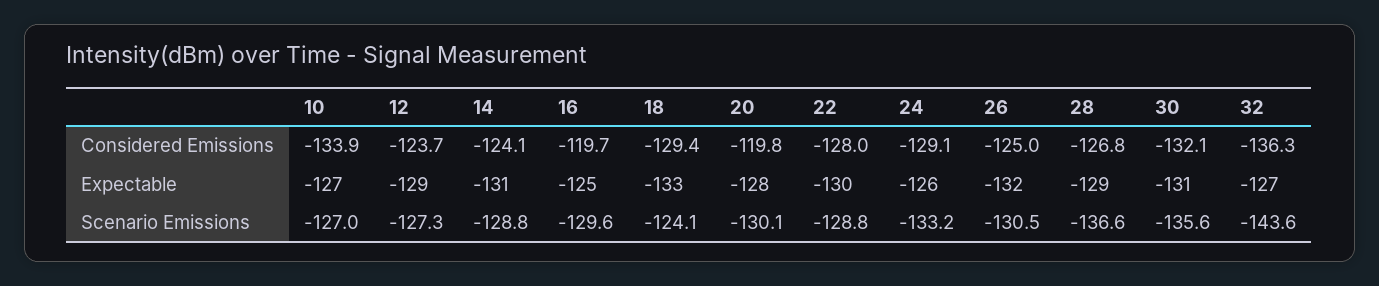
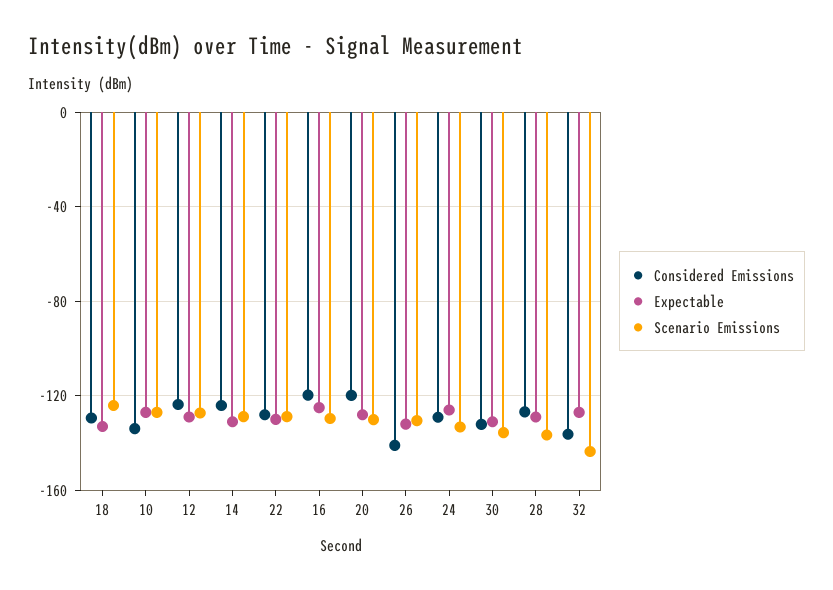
  {
    "Considered Emissions": {
      "10": -133.9,
      "12": -123.7,
      "14": -124.1,
      "16": -119.7,
      "18": -129.4,
      "20": -119.8,
      "22": -128,
      "24": -129.1,
-     "26": -125,
+     "26": -140,
      "28": -126.8,
      "30": -132.1,
      "32": -136.3
    },
    "Expectable": {
      "10": -127,
      "12": -129,
      "14": -131,
      "16": -125,
      "18": -133,
      "20": -128,
      "22": -130,
      "24": -126,
      "26": -132,
      "28": -129,
      "30": -131,
      "32": -127
    },
    "Scenario Emissions": {
      "10": -127,
      "12": -127.3,
      "14": -128.8,
      "16": -129.6,
      "18": -124.1,
      "20": -130.1,
      "22": -128.8,
      "24": -133.2,
      "26": -130.5,
      "28": -136.6,
      "30": -135.6,
      "32": -143.6
    }
  }

